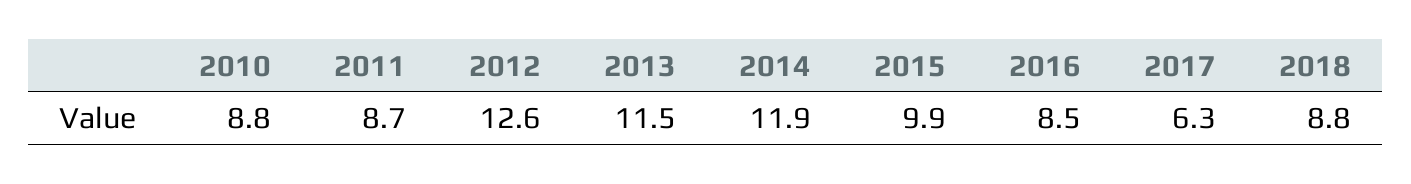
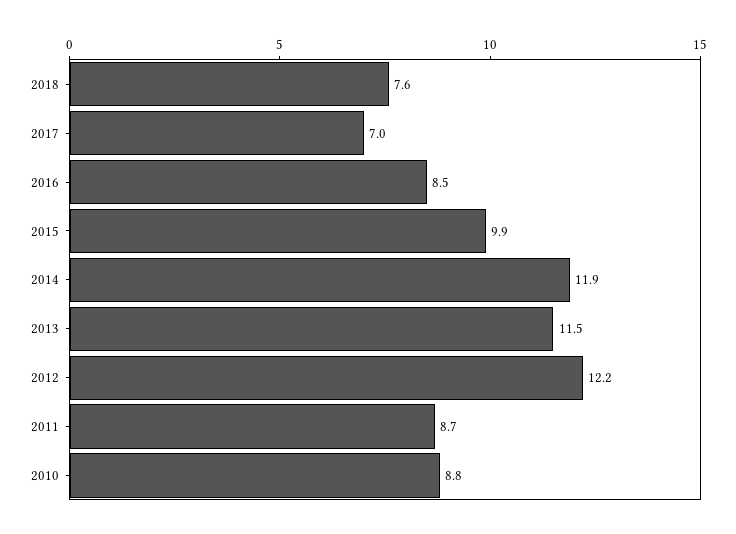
  {
    "2010": 8.8,
    "2011": 8.7,
-   "2012": 12.6,
+   "2012": 12.2,
    "2013": 11.5,
    "2014": 11.9,
    "2015": 9.9,
    "2016": 8.5,
-   "2017": 6.3,
+   "2017": 7,
-   "2018": 8.8
+   "2018": 7.6
  }

